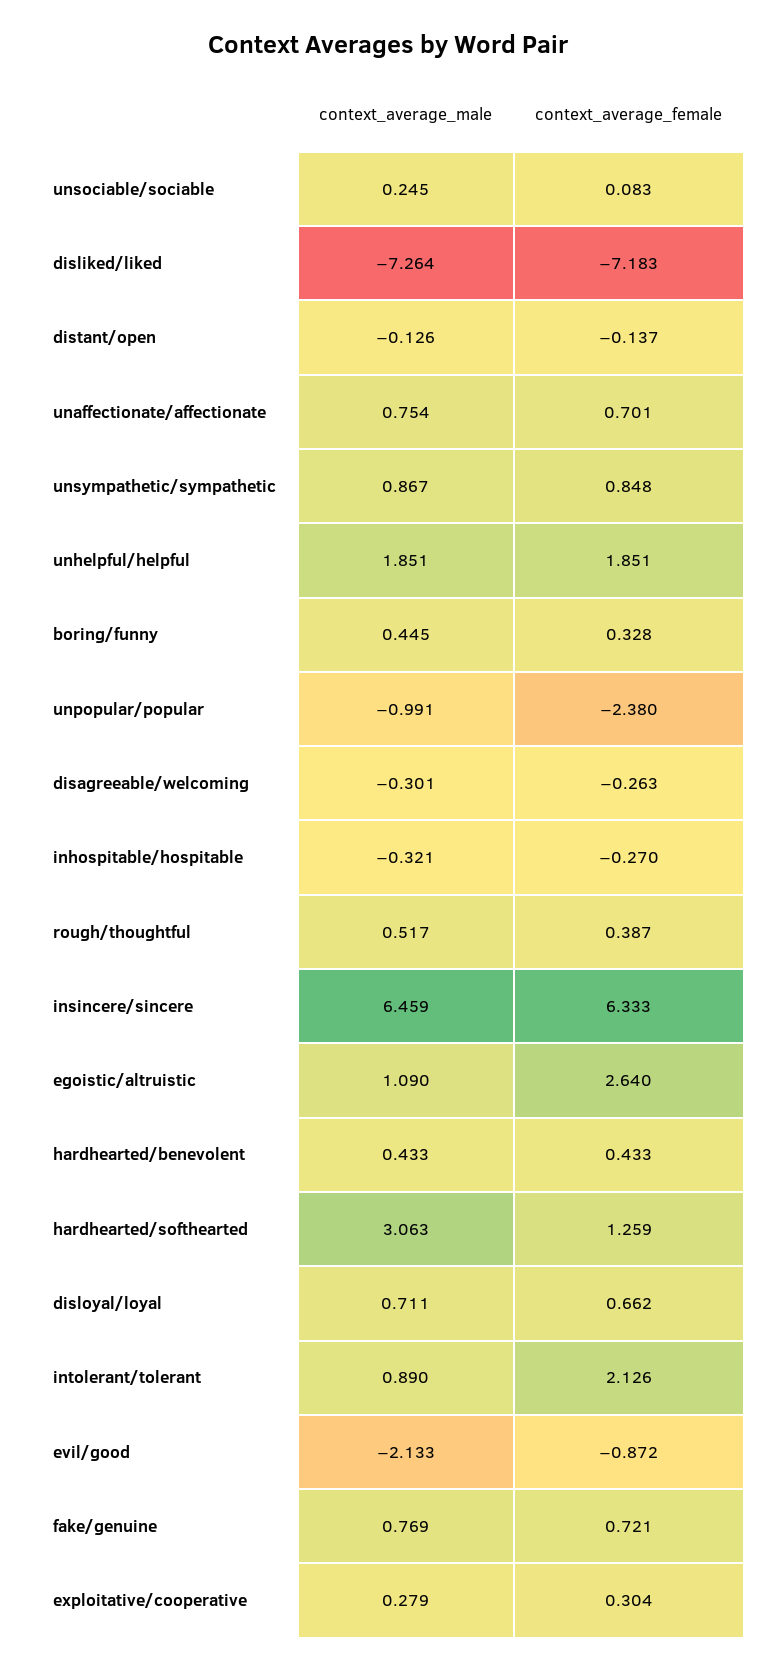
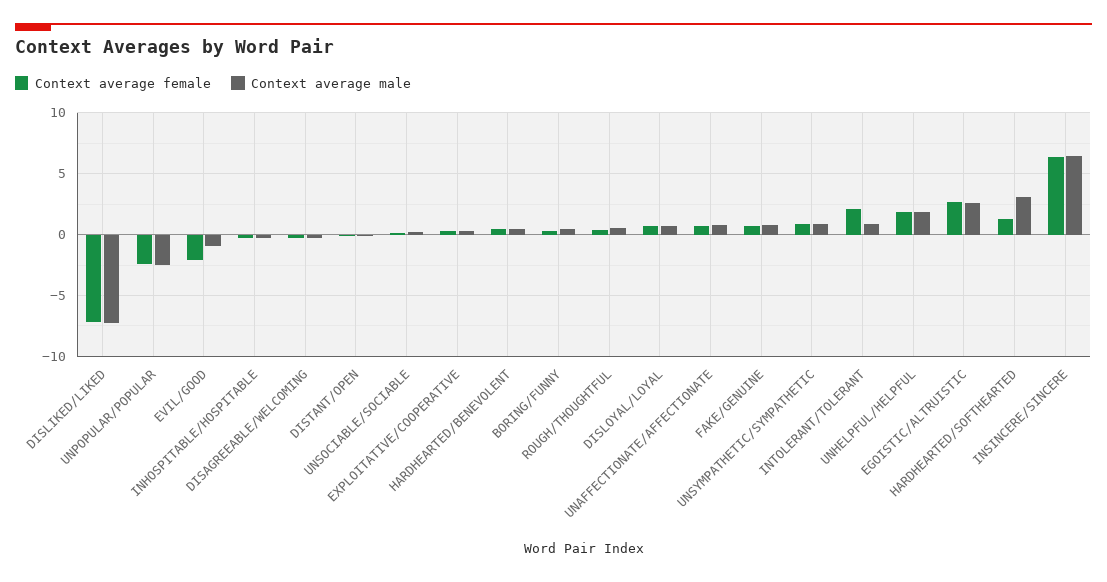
  {
    "context_average_male": {
      "unsociable/sociable": 0.245,
      "disliked/liked": -7.264,
      "distant/open": -0.126,
      "unaffectionate/affectionate": 0.754,
      "unsympathetic/sympathetic": 0.867,
      "unhelpful/helpful": 1.851,
      "boring/funny": 0.445,
-     "unpopular/popular": -0.991,
+     "unpopular/popular": -2.5,
      "disagreeable/welcoming": -0.301,
      "inhospitable/hospitable": -0.321,
      "rough/thoughtful": 0.517,
      "insincere/sincere": 6.459,
-     "egoistic/altruistic": 1.09,
+     "egoistic/altruistic": 2.5,
      "hardhearted/benevolent": 0.433,
      "hardhearted/softhearted": 3.063,
      "disloyal/loyal": 0.711,
      "intolerant/tolerant": 0.89,
-     "evil/good": -2.133,
+     "evil/good": -1,
      "fake/genuine": 0.769,
      "exploitative/cooperative": 0.279
    },
    "context_average_female": {
      "unsociable/sociable": 0.083,
      "disliked/liked": -7.183,
      "distant/open": -0.137,
      "unaffectionate/affectionate": 0.701,
      "unsympathetic/sympathetic": 0.848,
      "unhelpful/helpful": 1.851,
      "boring/funny": 0.328,
      "unpopular/popular": -2.38,
      "disagreeable/welcoming": -0.263,
      "inhospitable/hospitable": -0.27,
      "rough/thoughtful": 0.387,
      "insincere/sincere": 6.333,
      "egoistic/altruistic": 2.64,
      "hardhearted/benevolent": 0.433,
      "hardhearted/softhearted": 1.259,
      "disloyal/loyal": 0.662,
      "intolerant/tolerant": 2.126,
-     "evil/good": -0.872,
+     "evil/good": -2,
      "fake/genuine": 0.721,
      "exploitative/cooperative": 0.304
    }
  }

